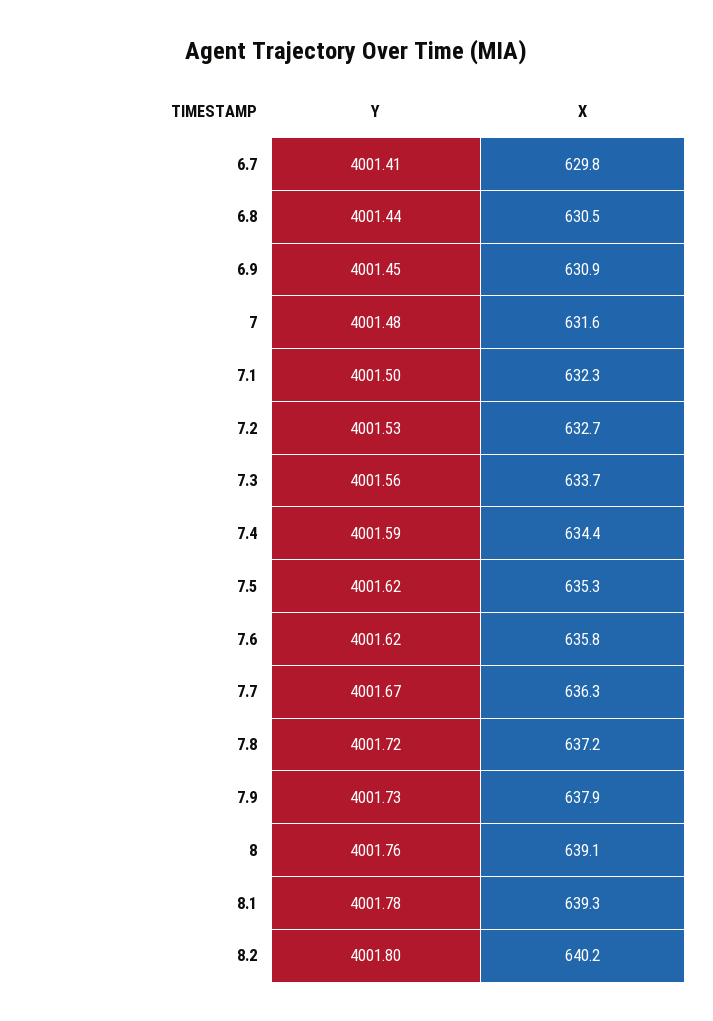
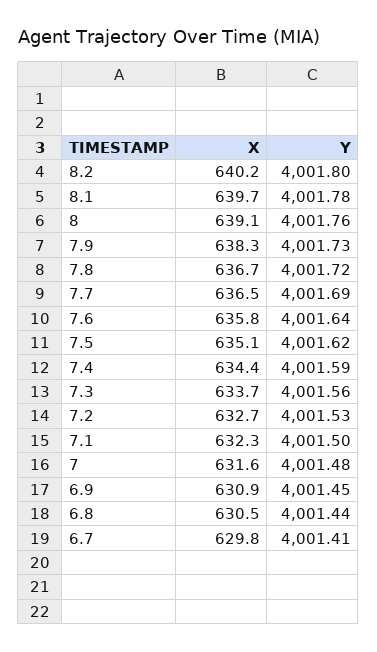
  {
    "Y": {
      "6.7": 4001.41,
      "6.8": 4001.44,
      "6.9": 4001.45,
      "7": 4001.48,
      "7.1": 4001.5,
      "7.2": 4001.53,
      "7.3": 4001.56,
      "7.4": 4001.59,
      "7.5": 4001.62,
-     "7.6": 4001.62,
+     "7.6": 4001.64,
-     "7.7": 4001.67,
+     "7.7": 4001.69,
      "7.8": 4001.72,
      "7.9": 4001.73,
      "8": 4001.76,
      "8.1": 4001.78,
      "8.2": 4001.8
    },
    "X": {
      "6.7": 629.8,
      "6.8": 630.5,
      "6.9": 630.9,
      "7": 631.6,
      "7.1": 632.3,
      "7.2": 632.7,
      "7.3": 633.7,
      "7.4": 634.4,
-     "7.5": 635.3,
+     "7.5": 635.1,
      "7.6": 635.8,
-     "7.7": 636.3,
+     "7.7": 636.5,
-     "7.8": 637.2,
+     "7.8": 636.7,
-     "7.9": 637.9,
+     "7.9": 638.3,
      "8": 639.1,
-     "8.1": 639.3,
+     "8.1": 639.7,
      "8.2": 640.2
    }
  }

